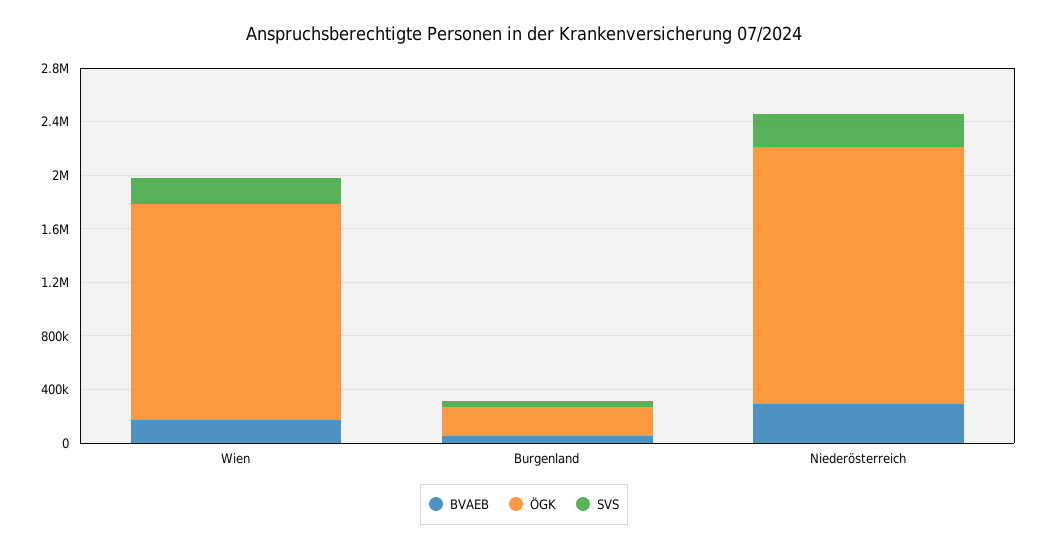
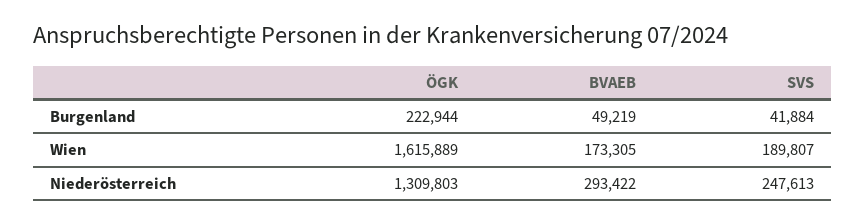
  {
    "BVAEB": {
      "Wien": 173305,
      "Burgenland": 49219,
      "Niederösterreich": 293422
    },
    "ÖGK": {
      "Wien": 1615889,
      "Burgenland": 222944,
-     "Niederösterreich": 1900000
+     "Niederösterreich": 1309803
    },
    "SVS": {
      "Wien": 189807,
      "Burgenland": 41884,
      "Niederösterreich": 247613
    }
  }

